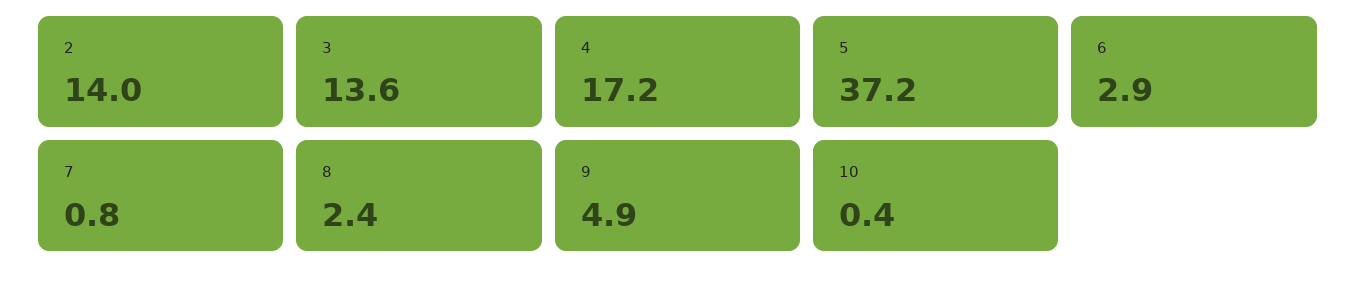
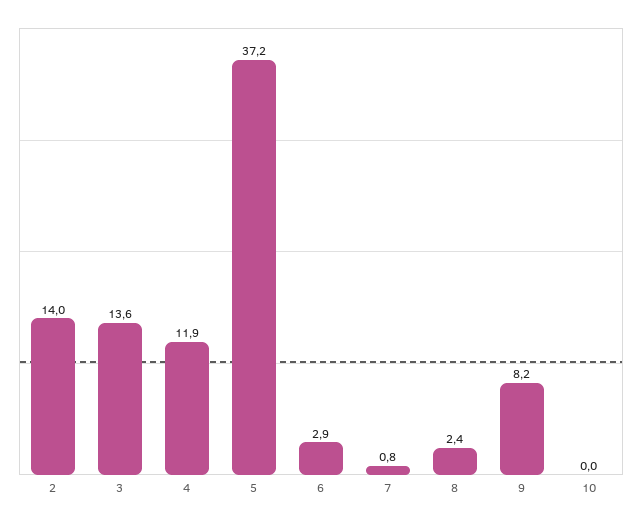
  {
    "2": 14,
    "3": 13.6,
-   "4": 17.2,
+   "4": 11.9,
    "5": 37.2,
    "6": 2.9,
    "7": 0.8,
    "8": 2.4,
-   "9": 4.9,
+   "9": 8.2,
-   "10": 0.4
+   "10": 0
  }

